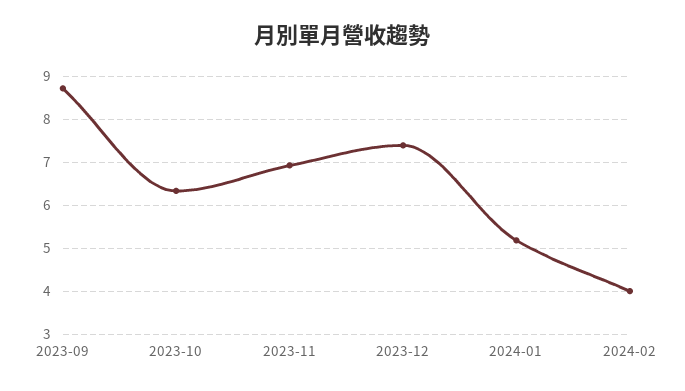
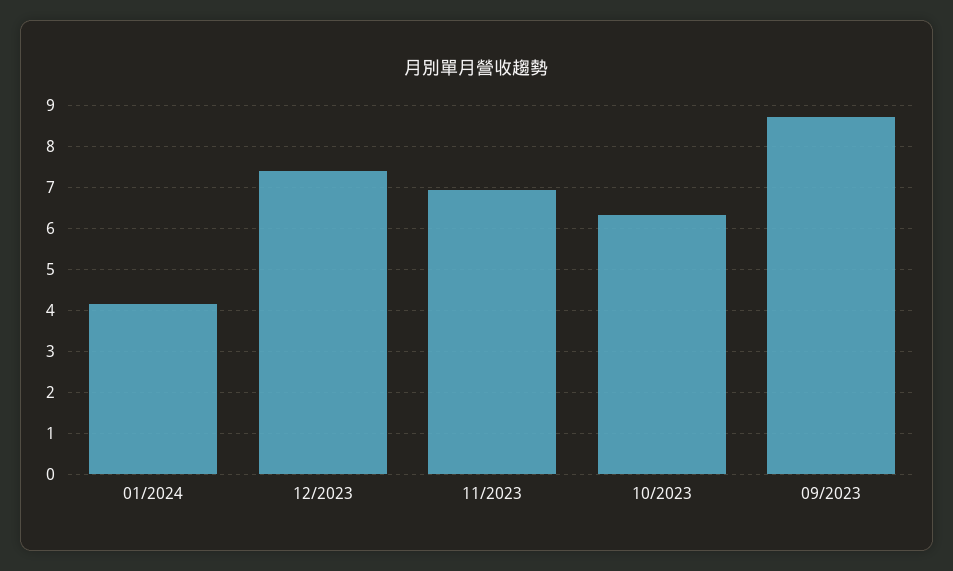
  {
    "2023-09": 8.8,
    "2023-10": 6.4,
    "2023-11": 7,
    "2023-12": 7.4,
-   "2024-01": 5.2,
+   "2024-01": 4.2
-   "2024-02": 4
  }

